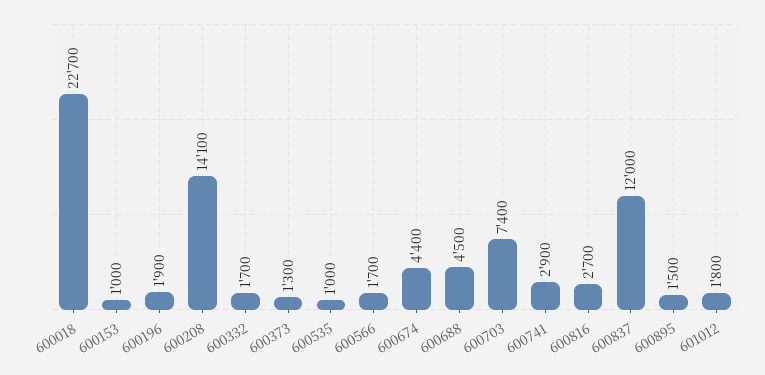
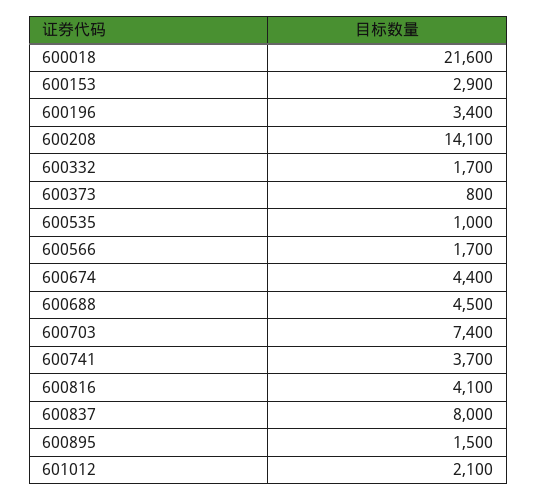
  {
-   "600018": 22700,
+   "600018": 21600,
-   "600153": 1000,
+   "600153": 2900,
-   "600196": 1900,
+   "600196": 3400,
    "600208": 14100,
    "600332": 1700,
-   "600373": 1300,
+   "600373": 800,
    "600535": 1000,
    "600566": 1700,
    "600674": 4400,
    "600688": 4500,
    "600703": 7400,
-   "600741": 2900,
+   "600741": 3700,
-   "600816": 2700,
+   "600816": 4100,
-   "600837": 12000,
+   "600837": 8000,
    "600895": 1500,
-   "601012": 1800
+   "601012": 2100
  }

